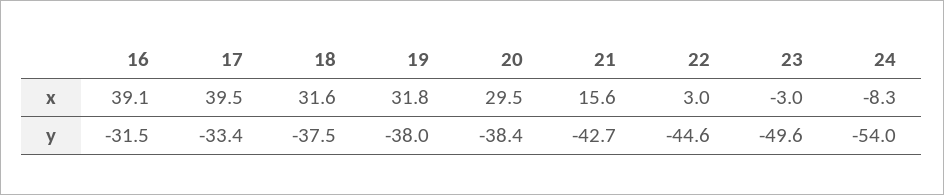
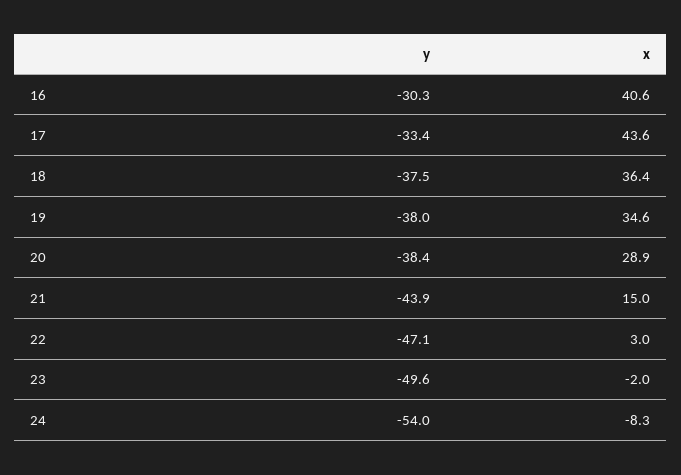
  {
    "16": {
-     "x": 39.1,
+     "x": 40.6,
-     "y": -31.5
+     "y": -30.3
    },
    "17": {
-     "x": 39.5,
+     "x": 43.6,
      "y": -33.4
    },
    "18": {
-     "x": 31.6,
+     "x": 36.4,
      "y": -37.5
    },
    "19": {
-     "x": 31.8,
+     "x": 34.6,
      "y": -38
    },
    "20": {
-     "x": 29.5,
+     "x": 28.9,
      "y": -38.4
    },
    "21": {
-     "x": 15.6,
+     "x": 15,
-     "y": -42.7
+     "y": -43.9
    },
    "22": {
      "x": 3,
-     "y": -44.6
+     "y": -47.1
    },
    "23": {
-     "x": -3,
+     "x": -2,
      "y": -49.6
    },
    "24": {
      "x": -8.3,
      "y": -54
    }
  }

